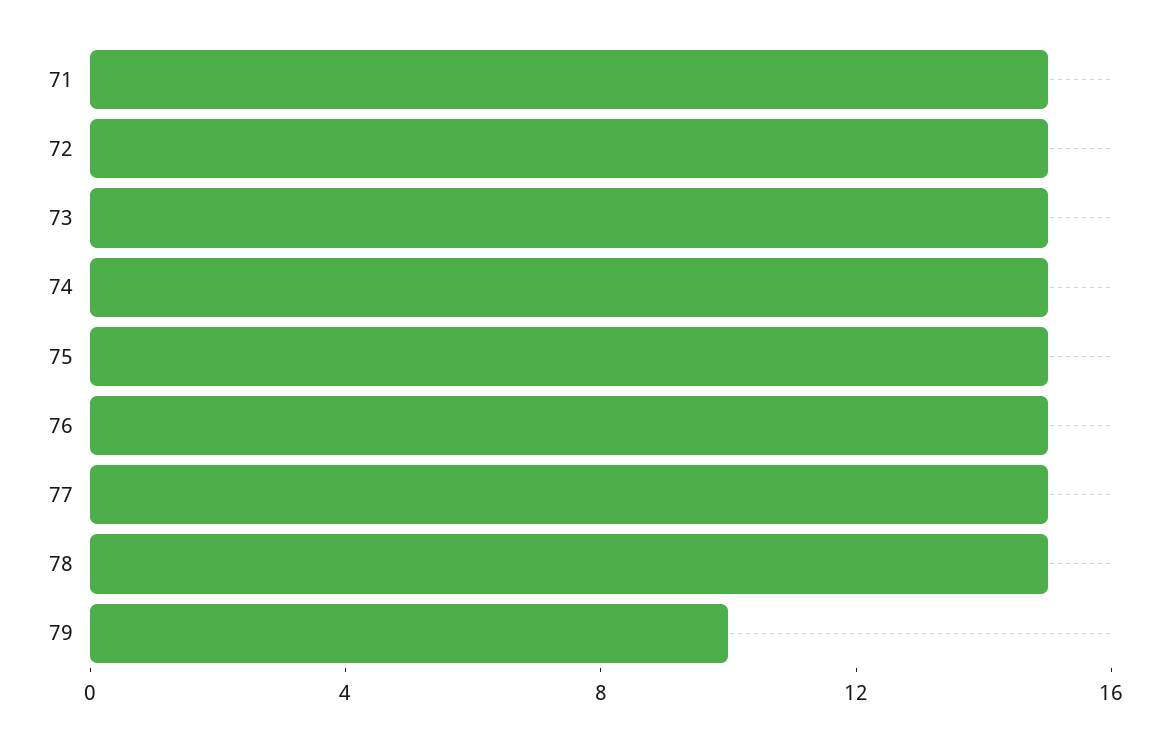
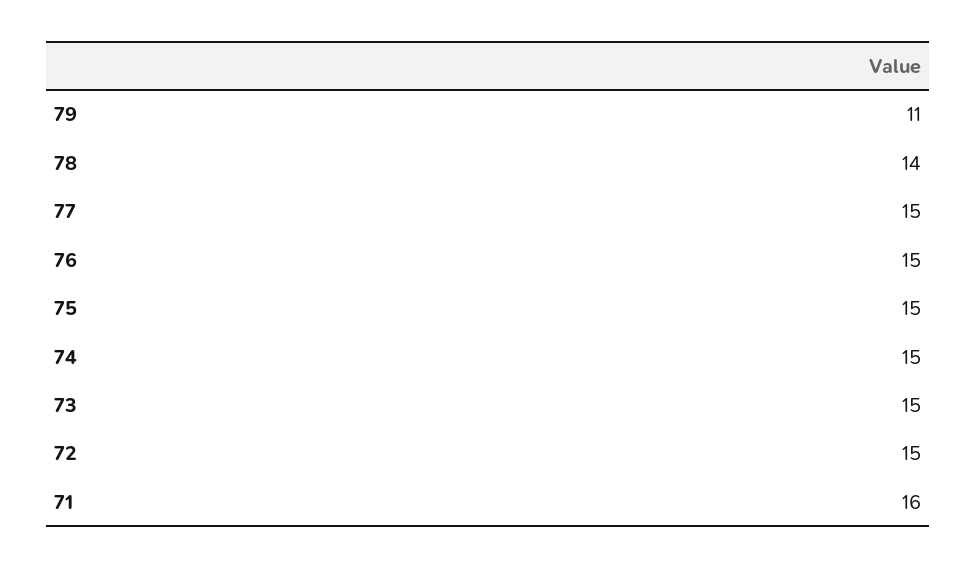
  {
-   "71": 15,
+   "71": 16,
    "72": 15,
    "73": 15,
    "74": 15,
    "75": 15,
    "76": 15,
    "77": 15,
-   "78": 15,
+   "78": 14,
-   "79": 10
+   "79": 11
  }

